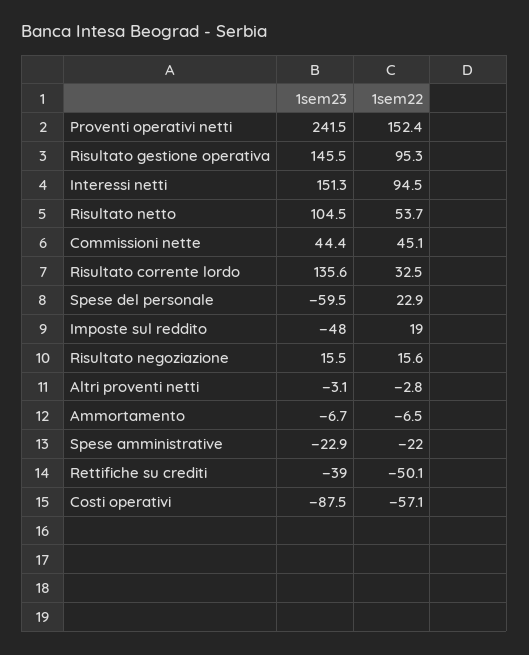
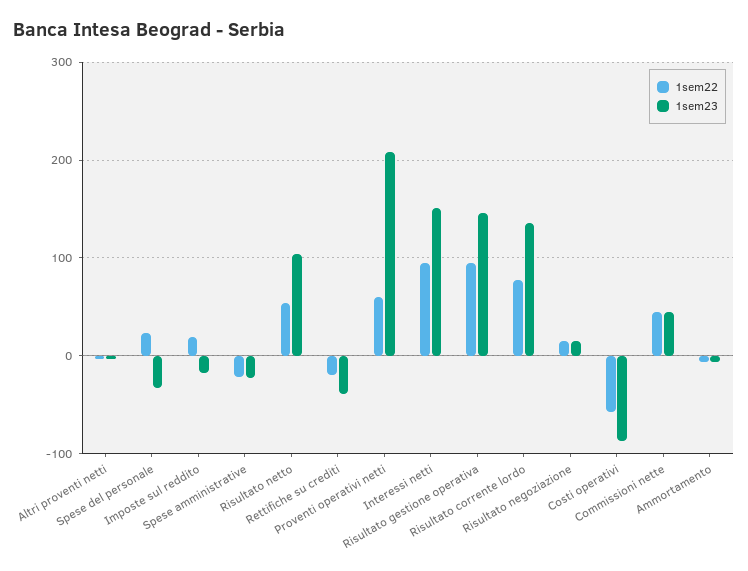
  {
    "1sem23": {
-     "Proventi operativi netti": 241.5,
+     "Proventi operativi netti": 210,
      "Risultato gestione operativa": 145.5,
      "Interessi netti": 151.3,
      "Risultato netto": 104.5,
      "Commissioni nette": 44.4,
      "Risultato corrente lordo": 135.6,
-     "Spese del personale": -59.5,
+     "Spese del personale": -30,
-     "Imposte sul reddito": -48,
+     "Imposte sul reddito": -20,
      "Risultato negoziazione": 15.5,
      "Altri proventi netti": -3.1,
      "Ammortamento": -6.7,
      "Spese amministrative": -22.9,
      "Rettifiche su crediti": -39,
      "Costi operativi": -87.5
    },
    "1sem22": {
-     "Proventi operativi netti": 152.4,
+     "Proventi operativi netti": 60,
      "Risultato gestione operativa": 95.3,
      "Interessi netti": 94.5,
      "Risultato netto": 53.7,
      "Commissioni nette": 45.1,
-     "Risultato corrente lordo": 32.5,
+     "Risultato corrente lordo": 80,
      "Spese del personale": 22.9,
      "Imposte sul reddito": 19,
      "Risultato negoziazione": 15.6,
      "Altri proventi netti": -2.8,
      "Ammortamento": -6.5,
      "Spese amministrative": -22,
-     "Rettifiche su crediti": -50.1,
+     "Rettifiche su crediti": -20,
      "Costi operativi": -57.1
    }
  }

